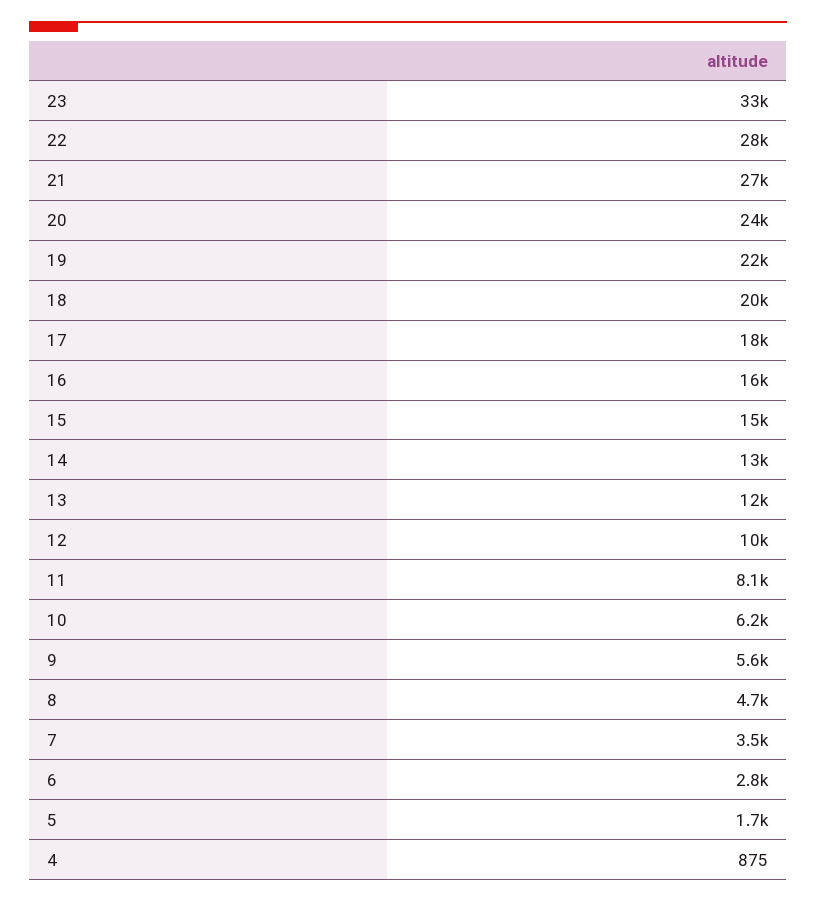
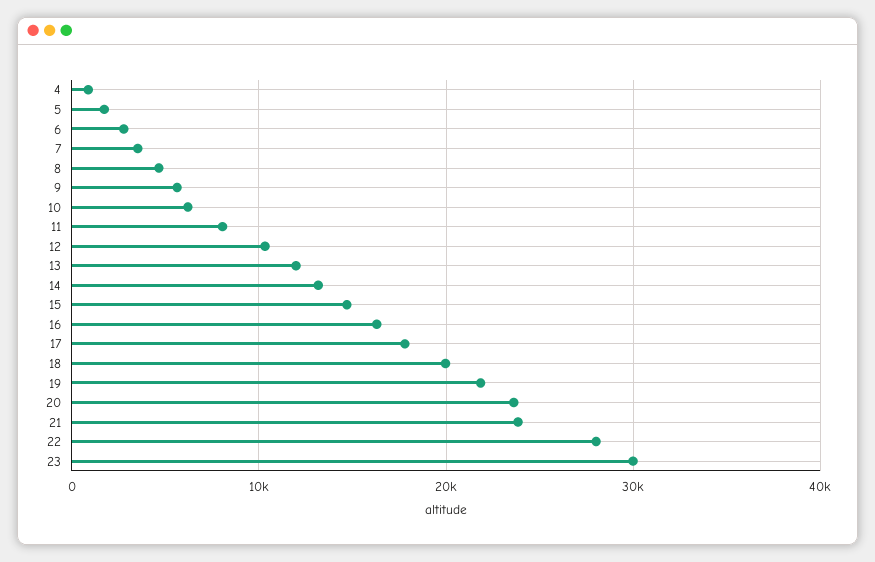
  {
-   "23": 33000,
+   "23": 30000,
    "22": 28000,
-   "21": 27000,
+   "21": 24000,
    "20": 24000,
    "19": 22000,
    "18": 20000,
    "17": 18000,
    "16": 16000,
    "15": 15000,
    "14": 13000,
    "13": 12000,
    "12": 10000,
    "11": 8100,
    "10": 6200,
    "9": 5600,
    "8": 4700,
    "7": 3500,
    "6": 2800,
    "5": 1700,
    "4": 875
  }

